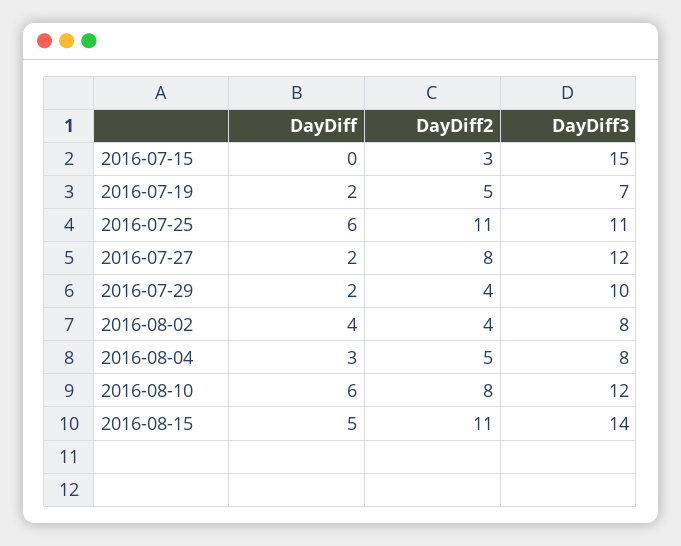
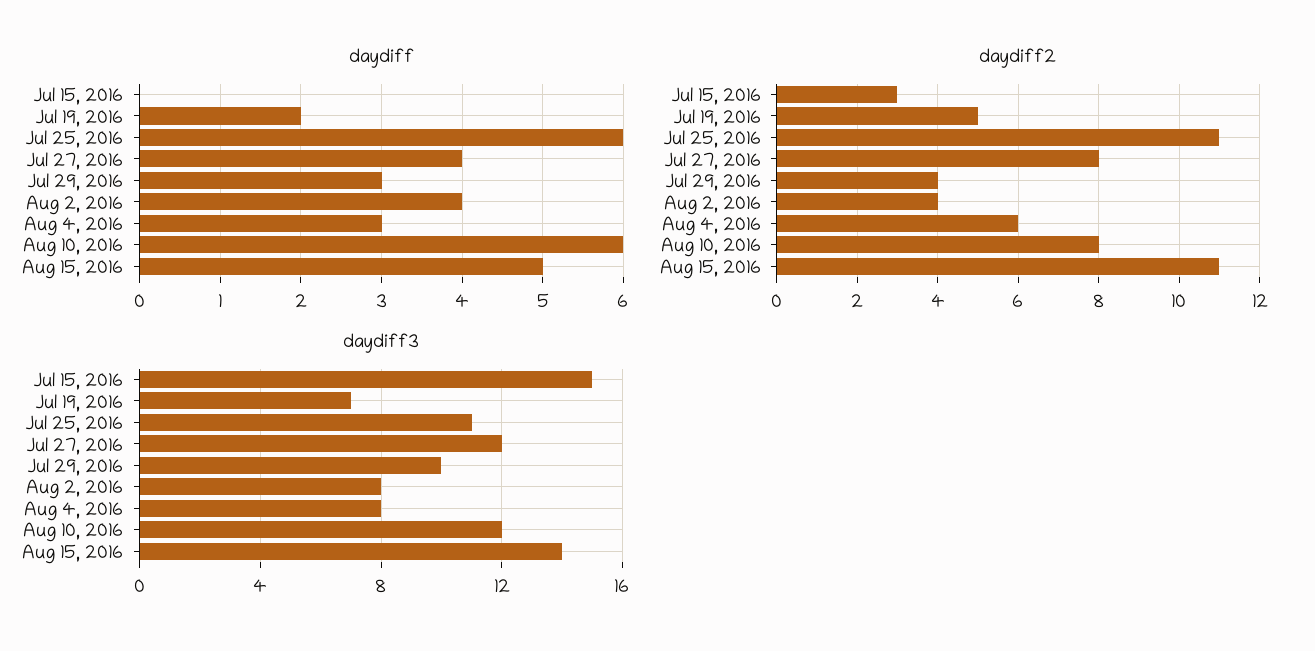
  {
    "DayDiff": {
      "2016-07-15": 0,
      "2016-07-19": 2,
      "2016-07-25": 6,
-     "2016-07-27": 2,
+     "2016-07-27": 4,
-     "2016-07-29": 2,
+     "2016-07-29": 3,
      "2016-08-02": 4,
      "2016-08-04": 3,
      "2016-08-10": 6,
      "2016-08-15": 5
    },
    "DayDiff2": {
      "2016-07-15": 3,
      "2016-07-19": 5,
      "2016-07-25": 11,
      "2016-07-27": 8,
      "2016-07-29": 4,
      "2016-08-02": 4,
-     "2016-08-04": 5,
+     "2016-08-04": 6,
      "2016-08-10": 8,
      "2016-08-15": 11
    },
    "DayDiff3": {
      "2016-07-15": 15,
      "2016-07-19": 7,
      "2016-07-25": 11,
      "2016-07-27": 12,
      "2016-07-29": 10,
      "2016-08-02": 8,
      "2016-08-04": 8,
      "2016-08-10": 12,
      "2016-08-15": 14
    }
  }

